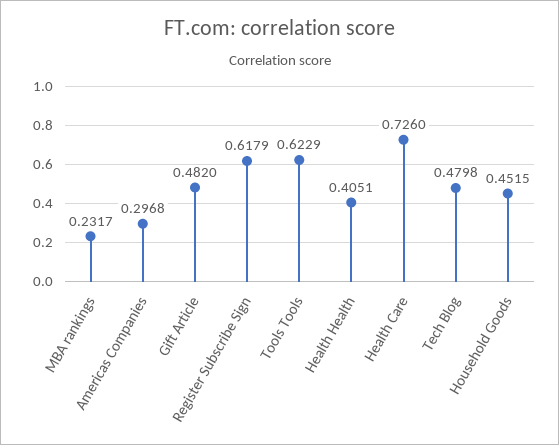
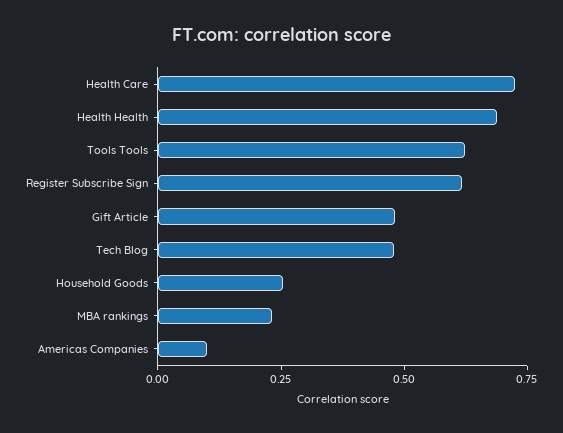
  {
    "MBA rankings": 0.2317,
-   "Americas Companies": 0.2968,
+   "Americas Companies": 0.1,
    "Gift Article": 0.482,
    "Register Subscribe Sign": 0.6179,
    "Tools Tools": 0.6229,
-   "Health Health": 0.4051,
+   "Health Health": 0.7,
    "Health Care": 0.726,
    "Tech Blog": 0.4798,
-   "Household Goods": 0.4515
+   "Household Goods": 0.25
  }

